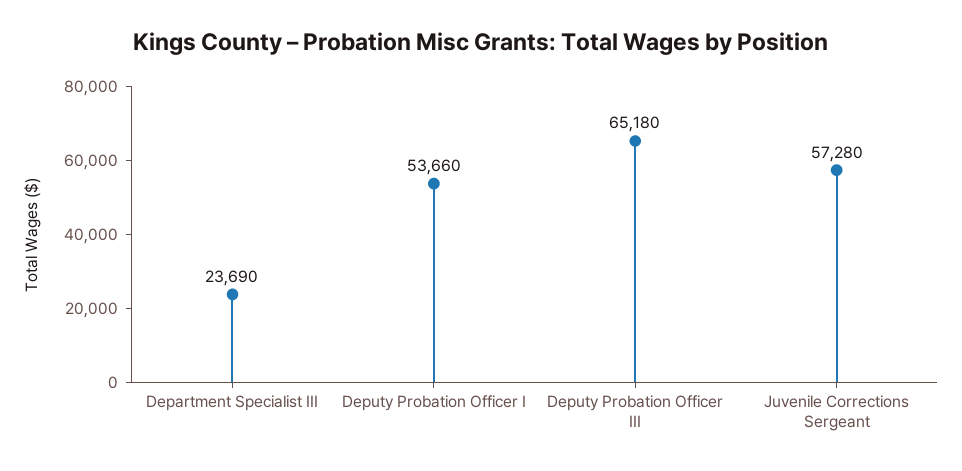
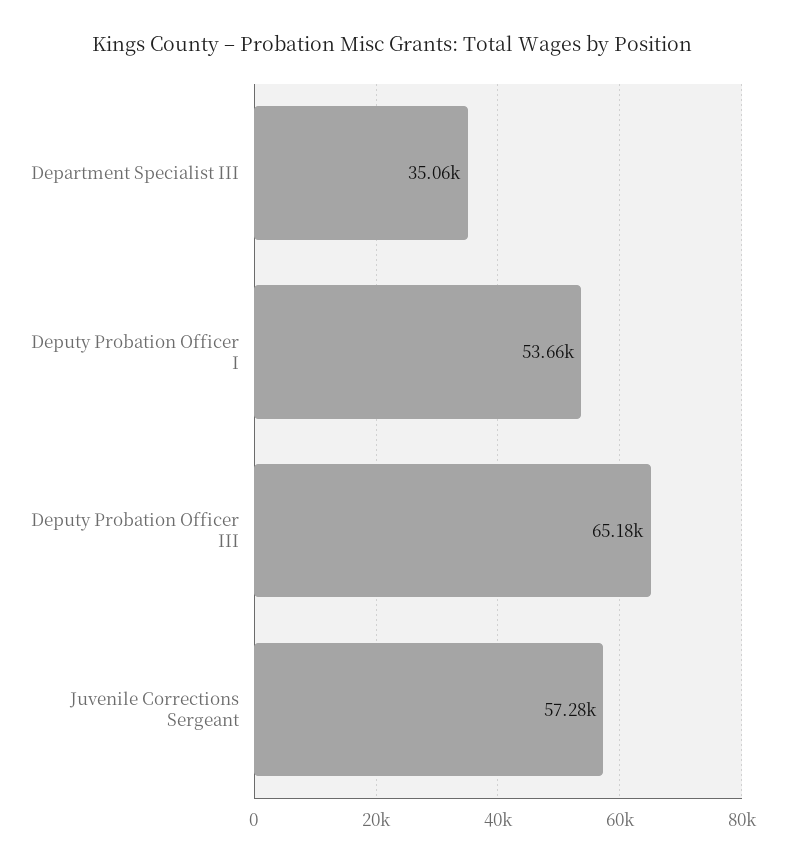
  {
-   "Department Specialist III": 23690,
+   "Department Specialist III": 35060,
    "Deputy Probation Officer I": 53660,
    "Deputy Probation Officer III": 65180,
    "Juvenile Corrections Sergeant": 57280
  }

